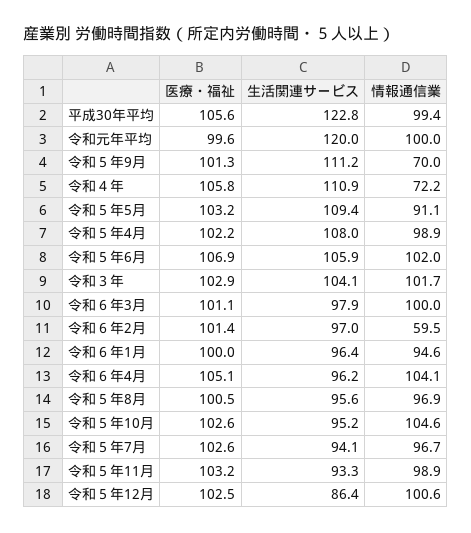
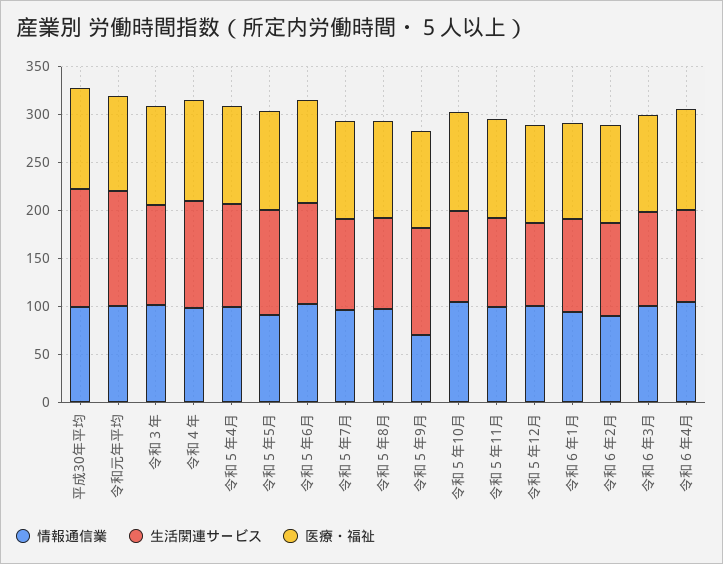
  {
    "医療・福祉": {
      "平成30年平均": 105.6,
      "令和元年平均": 99.6,
      "令和５年9月": 101.3,
      "令和４年": 105.8,
      "令和５年5月": 103.2,
      "令和５年4月": 102.2,
      "令和５年6月": 106.9,
      "令和３年": 102.9,
      "令和６年3月": 101.1,
      "令和６年2月": 101.4,
      "令和６年1月": 100,
      "令和６年4月": 105.1,
      "令和５年8月": 100.5,
      "令和５年10月": 102.6,
      "令和５年7月": 102.6,
      "令和５年11月": 103.2,
      "令和５年12月": 102.5
    },
    "生活関連サービス": {
      "平成30年平均": 122.8,
      "令和元年平均": 120,
      "令和５年9月": 111.2,
      "令和４年": 110.9,
      "令和５年5月": 109.4,
      "令和５年4月": 108,
      "令和５年6月": 105.9,
      "令和３年": 104.1,
      "令和６年3月": 97.9,
      "令和６年2月": 97,
      "令和６年1月": 96.4,
      "令和６年4月": 96.2,
      "令和５年8月": 95.6,
      "令和５年10月": 95.2,
      "令和５年7月": 94.1,
      "令和５年11月": 93.3,
      "令和５年12月": 86.4
    },
    "情報通信業": {
      "平成30年平均": 99.4,
      "令和元年平均": 100,
      "令和５年9月": 70,
-     "令和４年": 72.2,
+     "令和４年": 100,
      "令和５年5月": 91.1,
      "令和５年4月": 98.9,
      "令和５年6月": 102,
      "令和３年": 101.7,
      "令和６年3月": 100,
-     "令和６年2月": 59.5,
+     "令和６年2月": 90,
      "令和６年1月": 94.6,
      "令和６年4月": 104.1,
      "令和５年8月": 96.9,
      "令和５年10月": 104.6,
      "令和５年7月": 96.7,
      "令和５年11月": 98.9,
      "令和５年12月": 100.6
    }
  }

